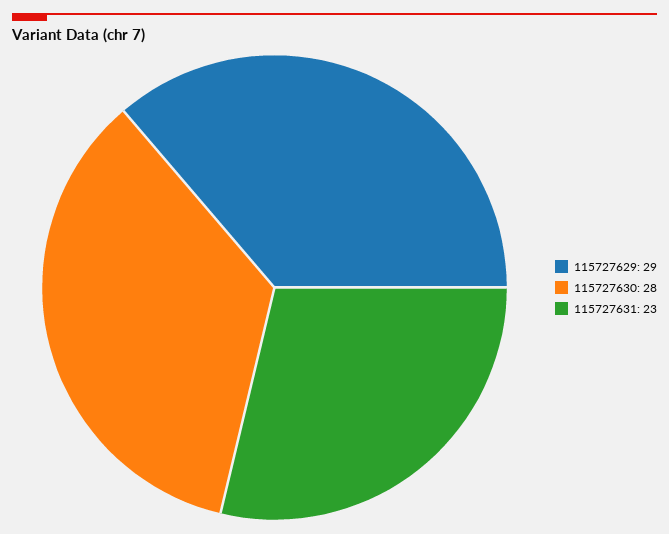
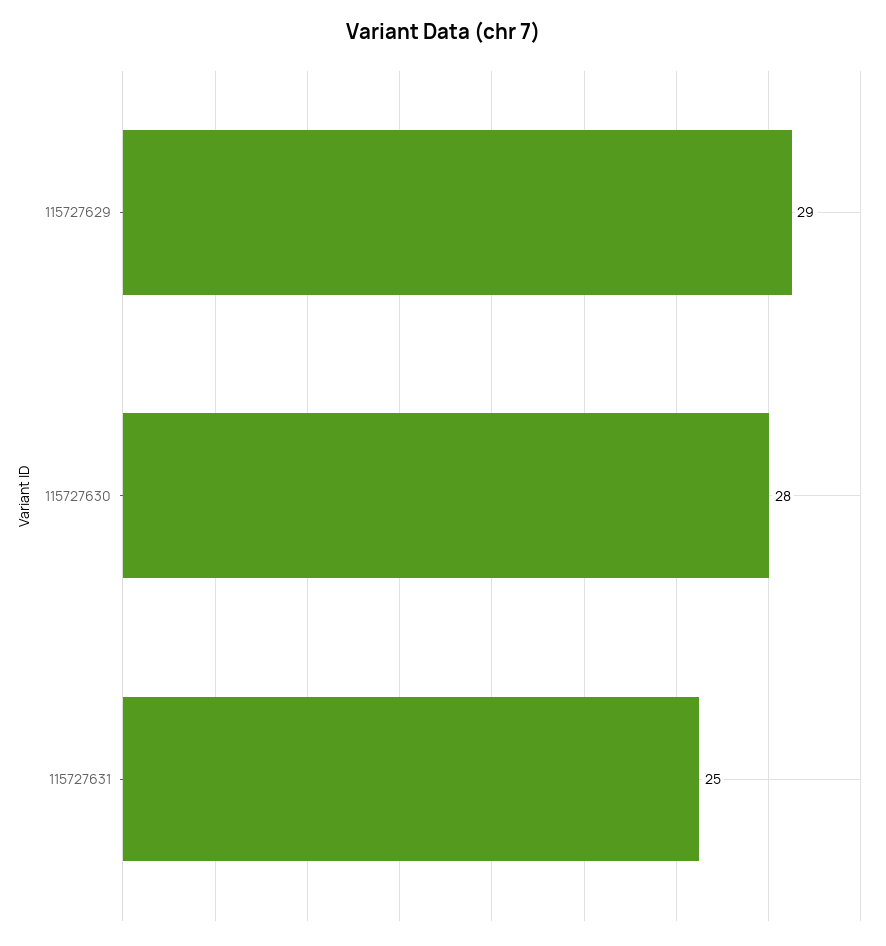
  {
    "115727629": 29,
    "115727630": 28,
-   "115727631": 23
+   "115727631": 25
  }

